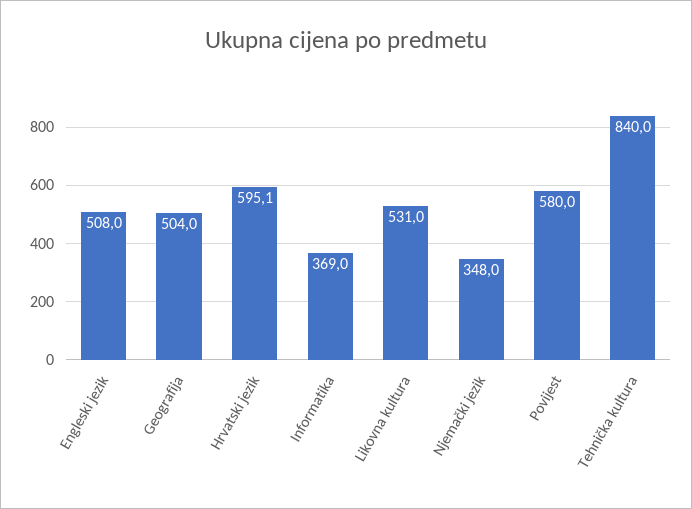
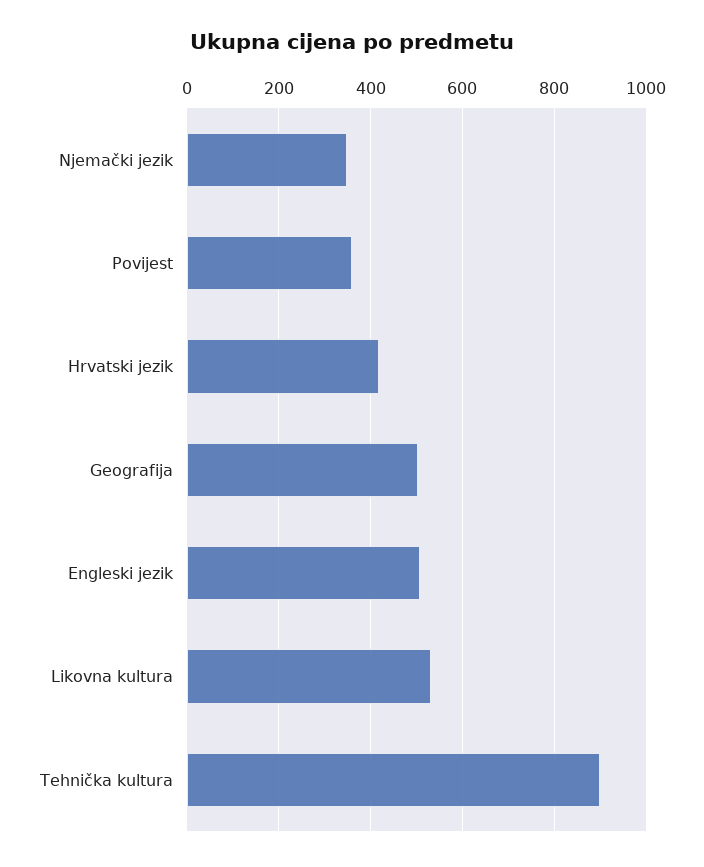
  {
    "Engleski jezik": 508,
    "Geografija": 504,
-   "Hrvatski jezik": 595.1,
+   "Hrvatski jezik": 420,
-   "Informatika": 369,
    "Likovna kultura": 531,
    "Njemački jezik": 348,
-   "Povijest": 580,
+   "Povijest": 360,
-   "Tehnička kultura": 840
+   "Tehnička kultura": 900
  }

